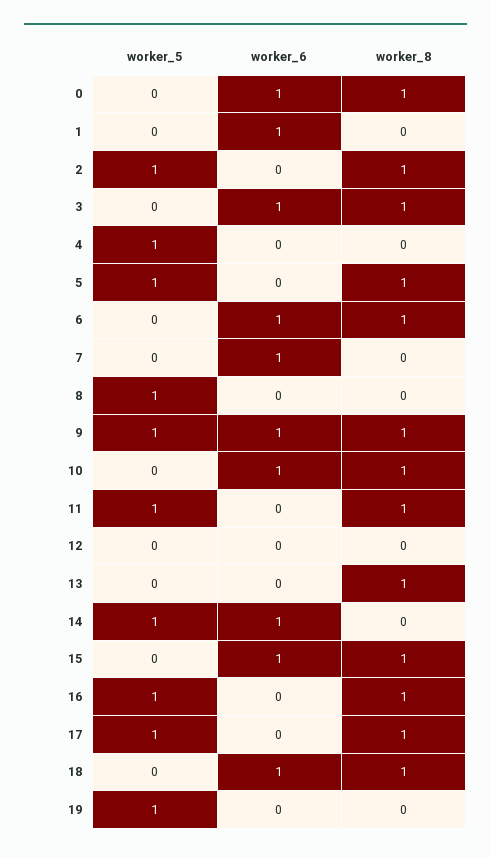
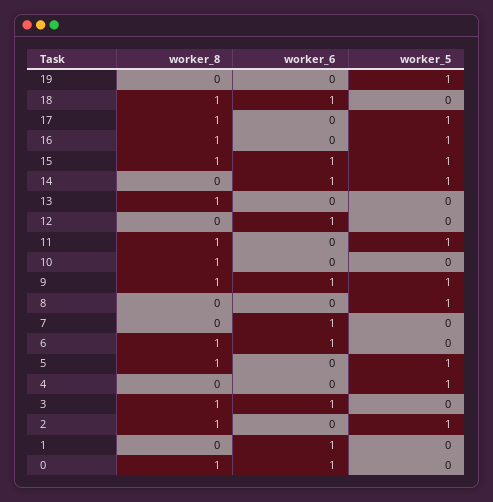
  {
    "worker_5": {
      "0": 0,
      "1": 0,
      "2": 1,
      "3": 0,
      "4": 1,
      "5": 1,
      "6": 0,
      "7": 0,
      "8": 1,
      "9": 1,
      "10": 0,
      "11": 1,
      "12": 0,
      "13": 0,
      "14": 1,
-     "15": 0,
+     "15": 1,
      "16": 1,
      "17": 1,
      "18": 0,
      "19": 1
    },
    "worker_6": {
      "0": 1,
      "1": 1,
      "2": 0,
      "3": 1,
      "4": 0,
      "5": 0,
      "6": 1,
      "7": 1,
      "8": 0,
      "9": 1,
-     "10": 1,
+     "10": 0,
      "11": 0,
-     "12": 0,
+     "12": 1,
      "13": 0,
      "14": 1,
      "15": 1,
      "16": 0,
      "17": 0,
      "18": 1,
      "19": 0
    },
    "worker_8": {
      "0": 1,
      "1": 0,
      "2": 1,
      "3": 1,
      "4": 0,
      "5": 1,
      "6": 1,
      "7": 0,
      "8": 0,
      "9": 1,
      "10": 1,
      "11": 1,
      "12": 0,
      "13": 1,
      "14": 0,
      "15": 1,
      "16": 1,
      "17": 1,
      "18": 1,
      "19": 0
    }
  }

